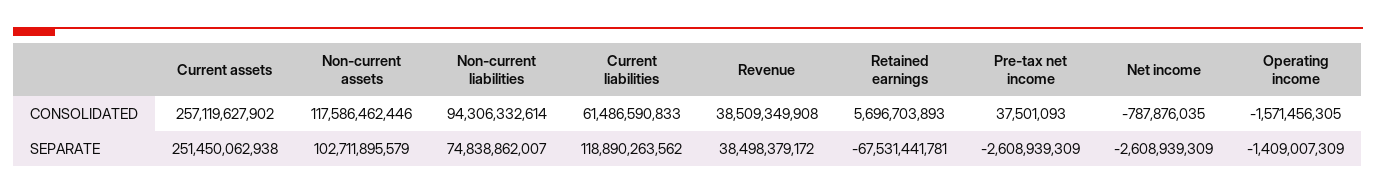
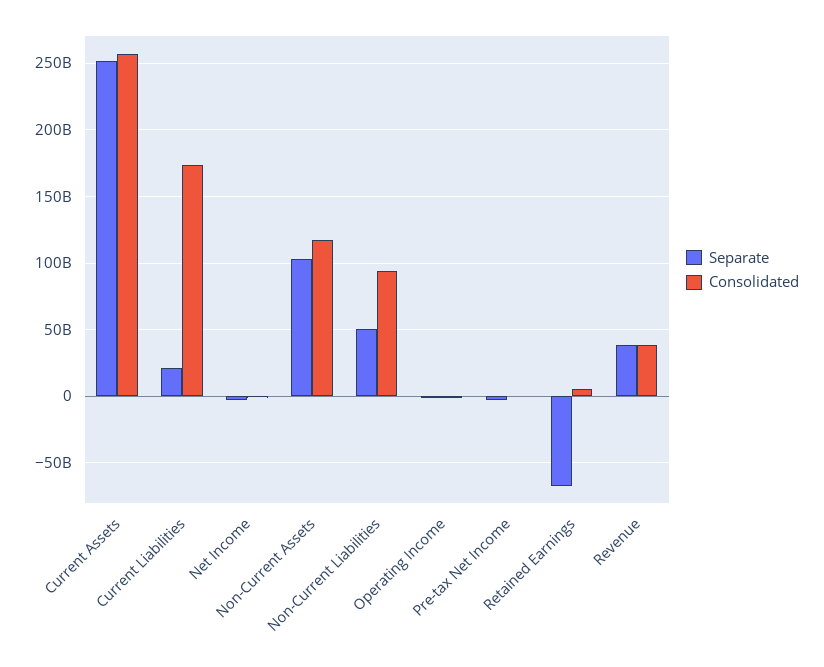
  {
    "CONSOLIDATED": {
      "Current assets": 257119627902,
      "Non-current assets": 117586462446,
      "Non-current liabilities": 94306332614,
-     "Current liabilities": 61486590833,
+     "Current liabilities": 175000000000,
      "Revenue": 38509349908,
      "Retained earnings": 5696703893,
      "Pre-tax net income": 37501093,
      "Net income": -787876035,
      "Operating income": -1571456305
    },
    "SEPARATE": {
      "Current assets": 251450062938,
      "Non-current assets": 102711895579,
-     "Non-current liabilities": 74838862007,
+     "Non-current liabilities": 50000000000,
-     "Current liabilities": 118890263562,
+     "Current liabilities": 20000000000,
      "Revenue": 38498379172,
      "Retained earnings": -67531441781,
      "Pre-tax net income": -2608939309,
      "Net income": -2608939309,
      "Operating income": -1409007309
    }
  }

